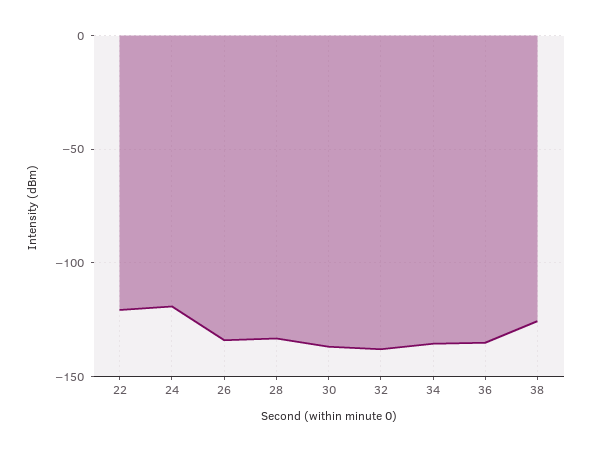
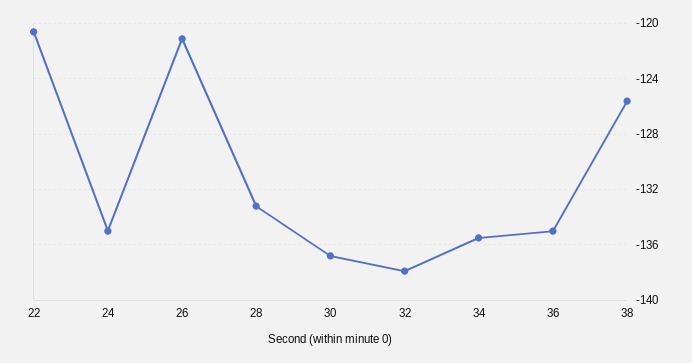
  {
    "22": -120.5,
-   "24": -120,
+   "24": -135,
-   "26": -135,
+   "26": -121,
    "28": -133,
    "30": -137,
    "32": -138,
    "34": -135.5,
    "36": -135,
    "38": -125.5
  }

